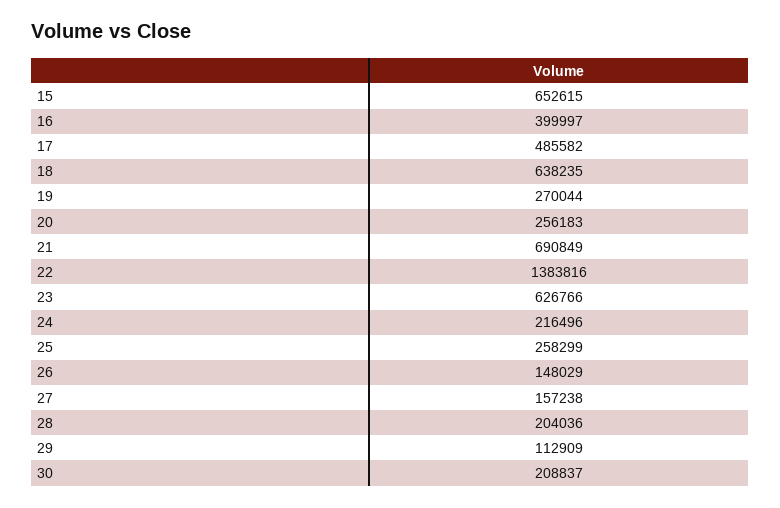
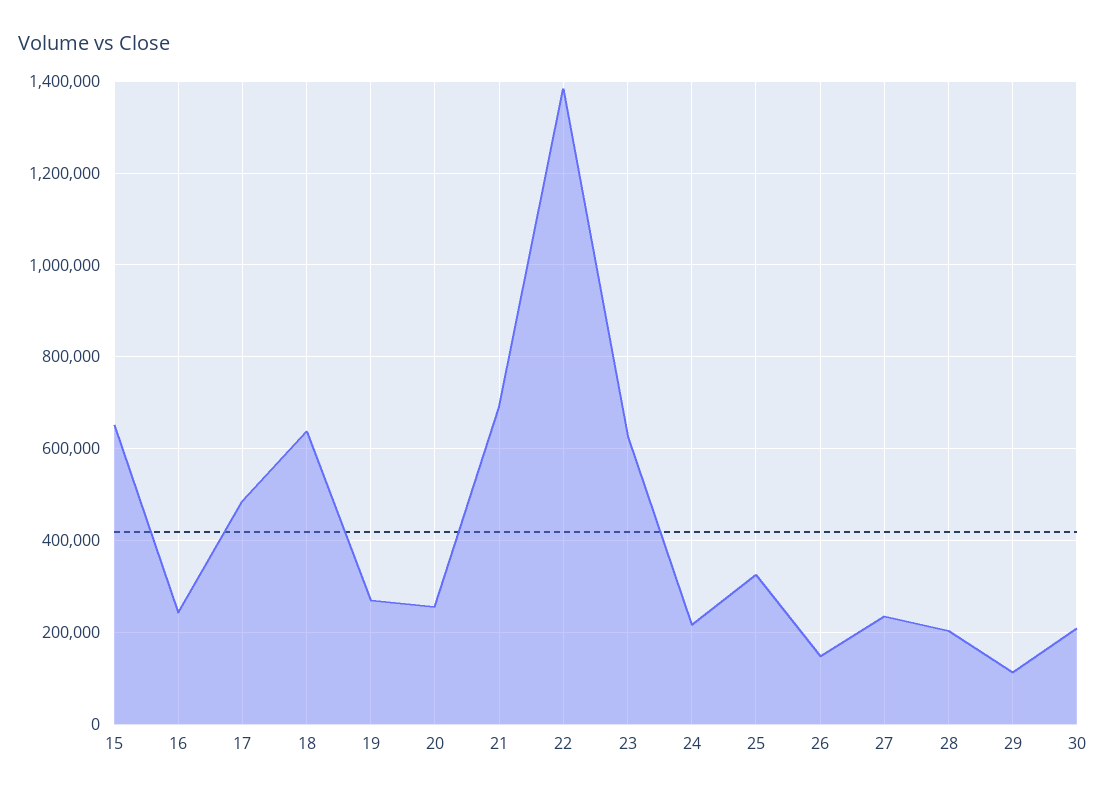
  {
    "15": 652615,
-   "16": 399997,
+   "16": 240000,
    "17": 485582,
    "18": 638235,
    "19": 270044,
    "20": 256183,
    "21": 690849,
    "22": 1383816,
    "23": 626766,
    "24": 216496,
-   "25": 258299,
+   "25": 320000,
    "26": 148029,
-   "27": 157238,
+   "27": 240000,
    "28": 204036,
    "29": 112909,
    "30": 208837
  }

